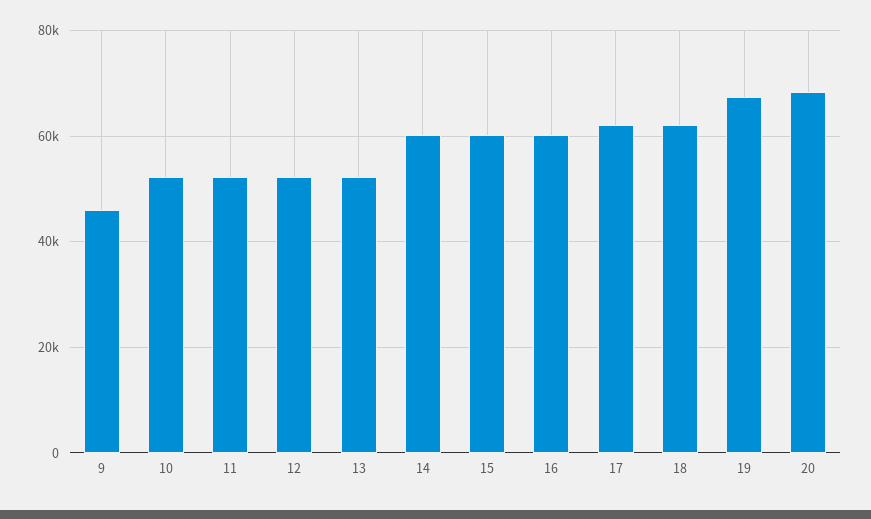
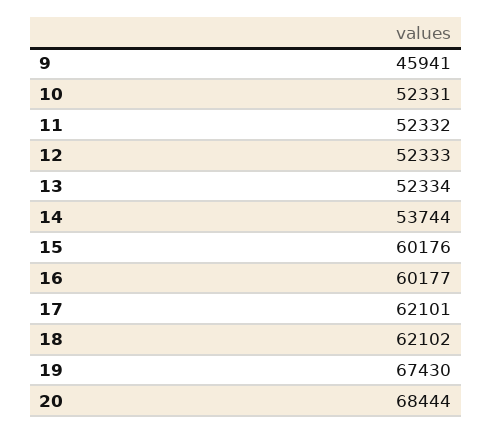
  {
    "9": 45941,
    "10": 52331,
    "11": 52332,
    "12": 52333,
    "13": 52334,
-   "14": 60000,
+   "14": 53744,
    "15": 60176,
    "16": 60177,
    "17": 62101,
    "18": 62102,
    "19": 67430,
    "20": 68444
  }

